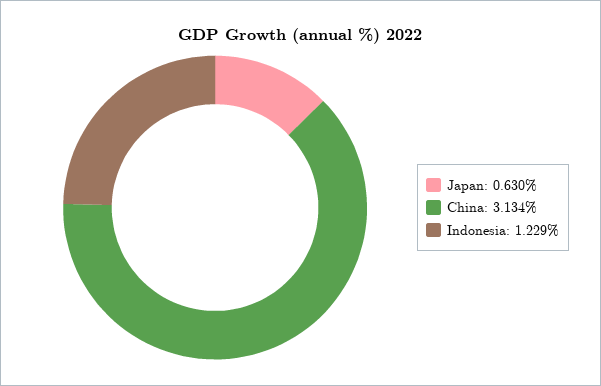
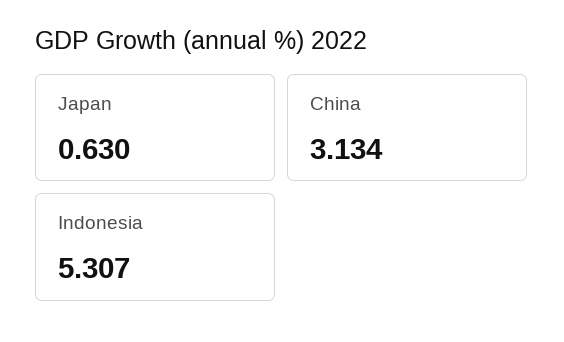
  {
    "Japan": 0.63,
    "China": 3.134,
-   "Indonesia": 1.229
+   "Indonesia": 5.307
  }

